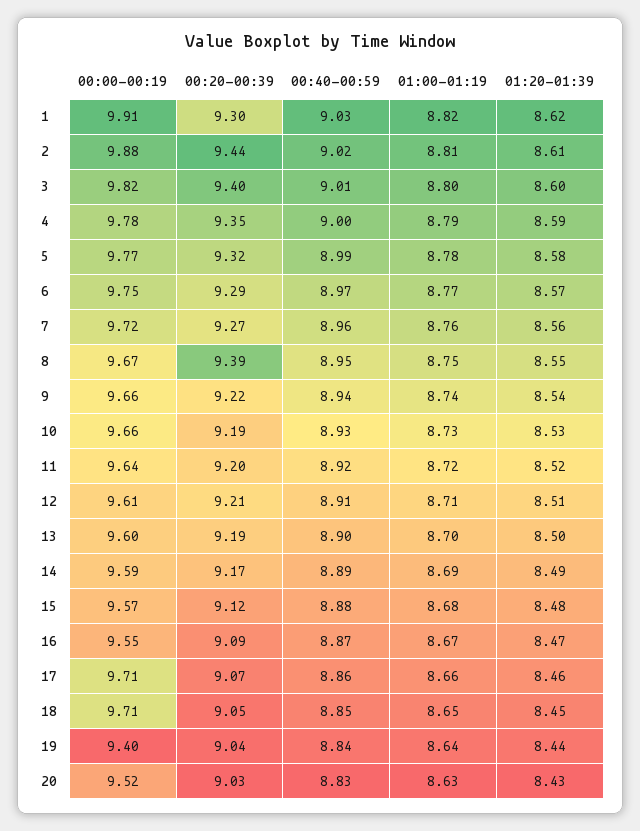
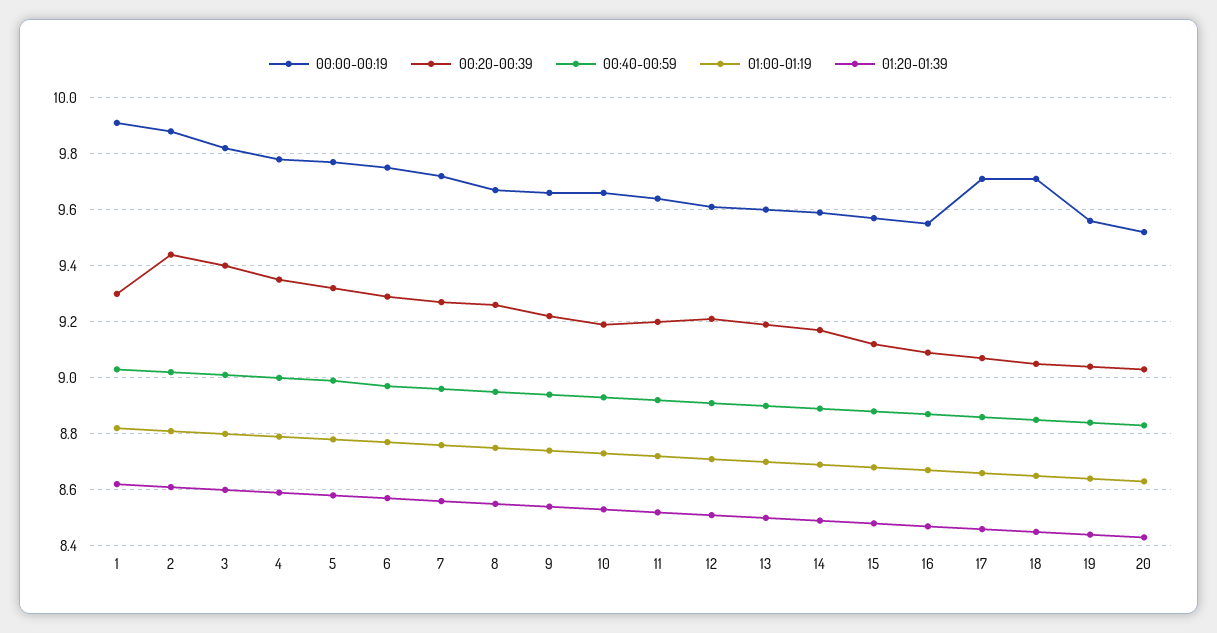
  {
    "00:00-00:19": {
      "1": 9.91,
      "2": 9.88,
      "3": 9.82,
      "4": 9.78,
      "5": 9.77,
      "6": 9.75,
      "7": 9.72,
      "8": 9.67,
      "9": 9.66,
      "10": 9.66,
      "11": 9.64,
      "12": 9.61,
      "13": 9.6,
      "14": 9.59,
      "15": 9.57,
      "16": 9.55,
      "17": 9.71,
      "18": 9.71,
-     "19": 9.4,
+     "19": 9.55,
      "20": 9.52
    },
    "00:20-00:39": {
      "1": 9.3,
      "2": 9.44,
      "3": 9.4,
      "4": 9.35,
      "5": 9.32,
      "6": 9.29,
      "7": 9.27,
-     "8": 9.39,
+     "8": 9.25,
      "9": 9.22,
      "10": 9.19,
      "11": 9.2,
      "12": 9.21,
      "13": 9.19,
      "14": 9.17,
      "15": 9.12,
      "16": 9.09,
      "17": 9.07,
      "18": 9.05,
      "19": 9.04,
      "20": 9.03
    },
    "00:40-00:59": {
      "1": 9.03,
      "2": 9.02,
      "3": 9.01,
      "4": 9,
      "5": 8.99,
      "6": 8.97,
      "7": 8.96,
      "8": 8.95,
      "9": 8.94,
      "10": 8.93,
      "11": 8.92,
      "12": 8.91,
      "13": 8.9,
      "14": 8.89,
      "15": 8.88,
      "16": 8.87,
      "17": 8.86,
      "18": 8.85,
      "19": 8.84,
      "20": 8.83
    },
    "01:00-01:19": {
      "1": 8.82,
      "2": 8.81,
      "3": 8.8,
      "4": 8.79,
      "5": 8.78,
      "6": 8.77,
      "7": 8.76,
      "8": 8.75,
      "9": 8.74,
      "10": 8.73,
      "11": 8.72,
      "12": 8.71,
      "13": 8.7,
      "14": 8.69,
      "15": 8.68,
      "16": 8.67,
      "17": 8.66,
      "18": 8.65,
      "19": 8.64,
      "20": 8.63
    },
    "01:20-01:39": {
      "1": 8.62,
      "2": 8.61,
      "3": 8.6,
      "4": 8.59,
      "5": 8.58,
      "6": 8.57,
      "7": 8.56,
      "8": 8.55,
      "9": 8.54,
      "10": 8.53,
      "11": 8.52,
      "12": 8.51,
      "13": 8.5,
      "14": 8.49,
      "15": 8.48,
      "16": 8.47,
      "17": 8.46,
      "18": 8.45,
      "19": 8.44,
      "20": 8.43
    }
  }

